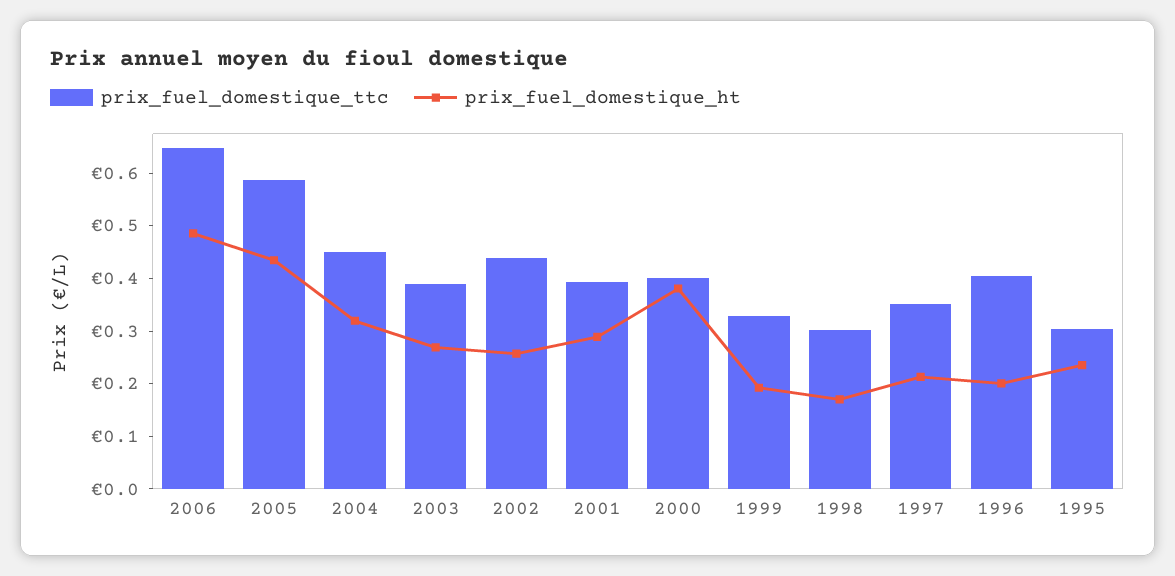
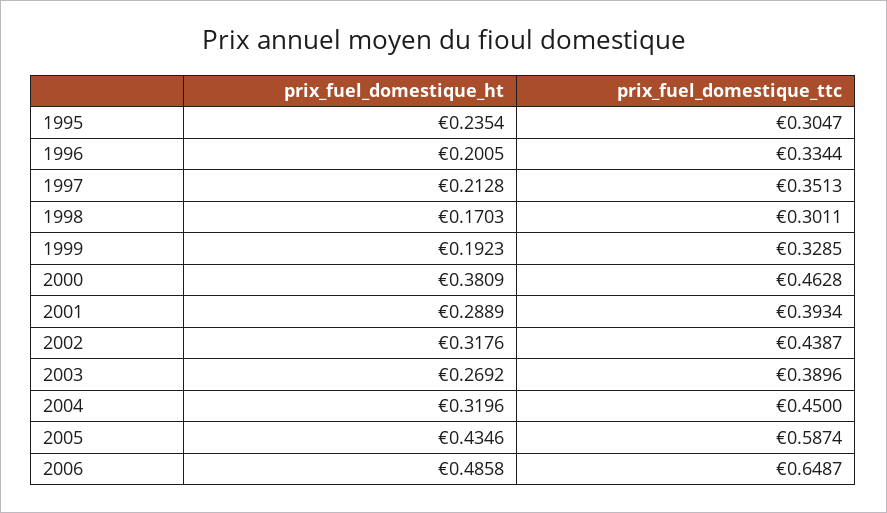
  {
    "prix_fuel_domestique_ttc": {
      "2006": 0.6487,
      "2005": 0.5874,
      "2004": 0.45,
      "2003": 0.3896,
      "2002": 0.4387,
      "2001": 0.3934,
-     "2000": 0.4,
+     "2000": 0.4628,
      "1999": 0.3285,
      "1998": 0.3011,
      "1997": 0.3513,
-     "1996": 0.4,
+     "1996": 0.3344,
      "1995": 0.3047
    },
    "prix_fuel_domestique_ht": {
      "2006": 0.4858,
      "2005": 0.4346,
      "2004": 0.3196,
      "2003": 0.2692,
-     "2002": 0.26,
+     "2002": 0.3176,
      "2001": 0.2889,
      "2000": 0.3809,
      "1999": 0.1923,
      "1998": 0.1703,
      "1997": 0.2128,
      "1996": 0.2005,
      "1995": 0.2354
    }
  }

